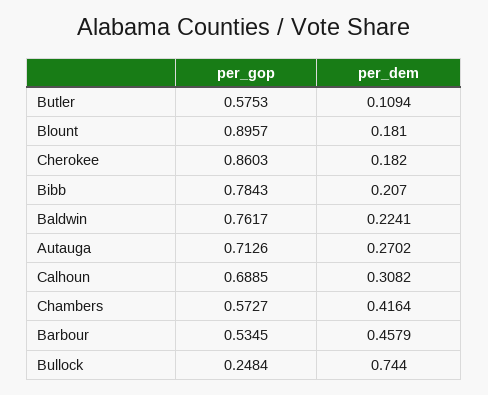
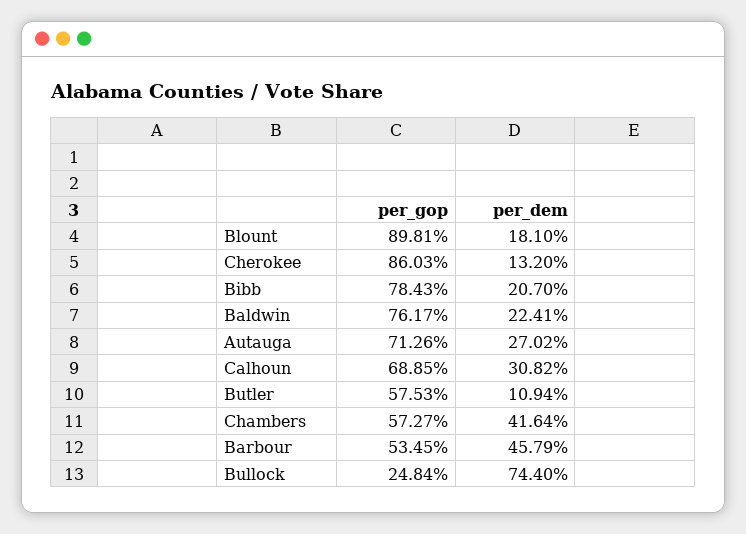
  {
    "per_gop": {
      "Butler": 0.5753,
-     "Blount": 0.8957,
+     "Blount": 0.8981,
      "Cherokee": 0.8603,
      "Bibb": 0.7843,
      "Baldwin": 0.7617,
      "Autauga": 0.7126,
      "Calhoun": 0.6885,
      "Chambers": 0.5727,
      "Barbour": 0.5345,
      "Bullock": 0.2484
    },
    "per_dem": {
      "Butler": 0.1094,
      "Blount": 0.181,
-     "Cherokee": 0.182,
+     "Cherokee": 0.132,
      "Bibb": 0.207,
      "Baldwin": 0.2241,
      "Autauga": 0.2702,
      "Calhoun": 0.3082,
      "Chambers": 0.4164,
      "Barbour": 0.4579,
      "Bullock": 0.744
    }
  }

